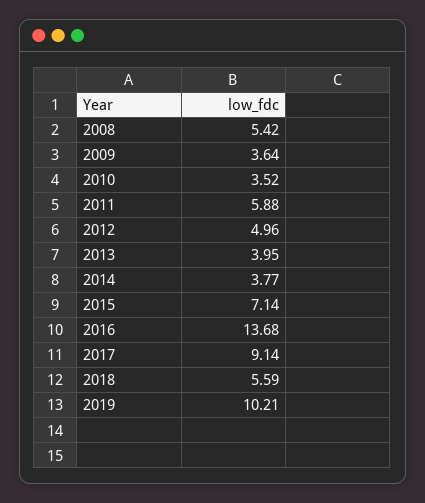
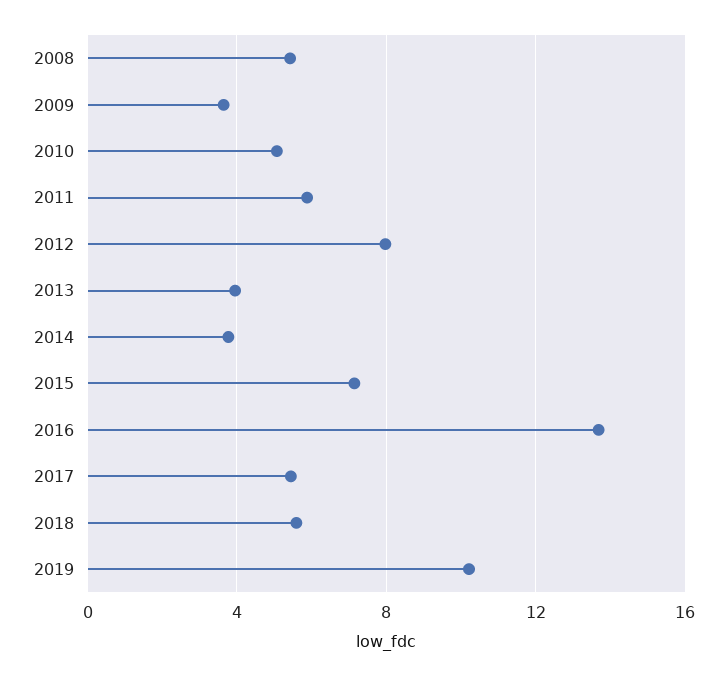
  {
    "2008": 5.42,
    "2009": 3.64,
-   "2010": 3.52,
+   "2010": 5,
    "2011": 5.88,
-   "2012": 4.96,
+   "2012": 8,
    "2013": 3.95,
    "2014": 3.77,
    "2015": 7.14,
    "2016": 13.68,
-   "2017": 9.14,
+   "2017": 5.5,
    "2018": 5.59,
    "2019": 10.21
  }

